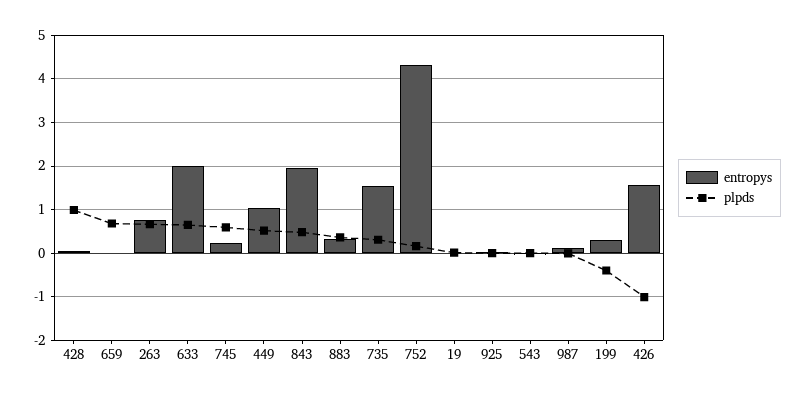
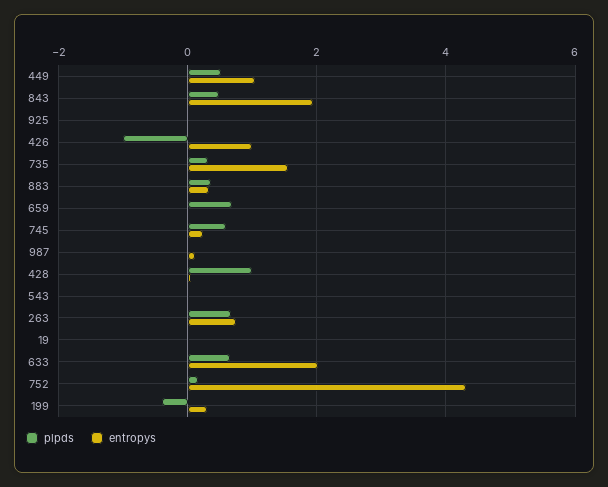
  {
    "entropys": {
      "428": 0,
      "659": 0,
      "263": 0.8,
      "633": 2,
      "745": 0.2,
      "449": 1,
      "843": 2,
      "883": 0.4,
      "735": 1.6,
      "752": 4.4,
      "19": 0,
      "925": 0,
      "543": 0,
      "987": 0.2,
      "199": 0.2,
-     "426": 1.6
+     "426": 1
    },
    "plpds": {
      "428": 1,
      "659": 0.6,
      "263": 0.6,
      "633": 0.6,
      "745": 0.6,
      "449": 0.6,
      "843": 0.4,
      "883": 0.4,
      "735": 0.4,
      "752": 0.2,
      "19": 0,
      "925": 0,
      "543": 0,
      "987": 0,
      "199": -0.4,
      "426": -1
    }
  }

